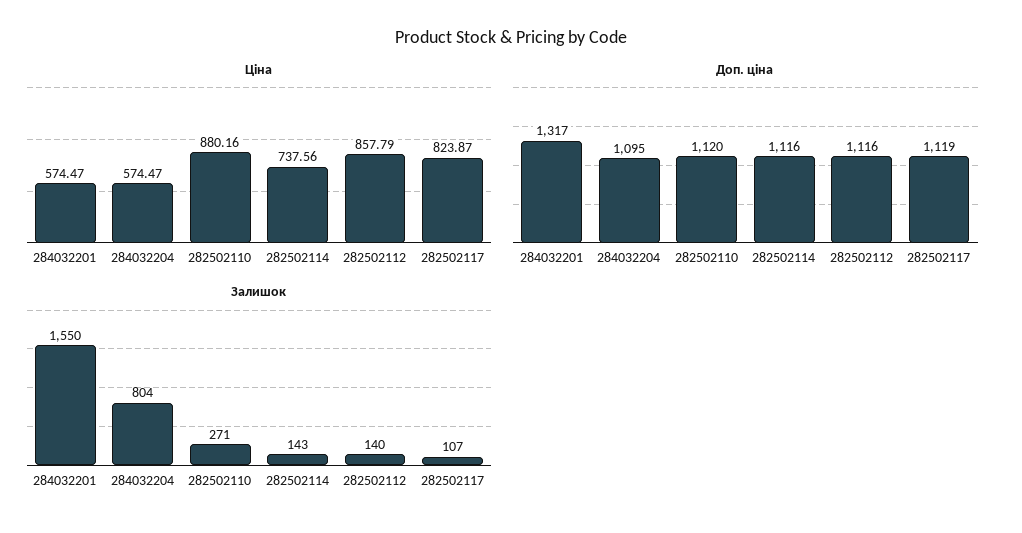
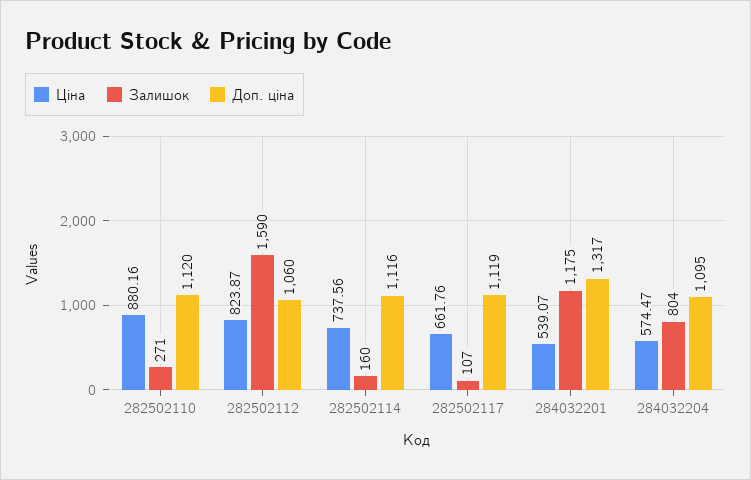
  {
    "Ціна": {
-     "284032201": 574.47,
+     "284032201": 539.07,
      "284032204": 574.47,
      "282502110": 880.16,
      "282502114": 737.56,
-     "282502112": 857.79,
+     "282502112": 823.87,
-     "282502117": 823.87
+     "282502117": 661.76
    },
    "Доп. ціна": {
      "284032201": 1317,
      "284032204": 1095,
      "282502110": 1120,
      "282502114": 1116,
-     "282502112": 1116,
+     "282502112": 1060,
      "282502117": 1119
    },
    "Залишок": {
-     "284032201": 1550,
+     "284032201": 1175,
      "284032204": 804,
      "282502110": 271,
-     "282502114": 143,
+     "282502114": 160,
-     "282502112": 140,
+     "282502112": 1590,
      "282502117": 107
    }
  }

